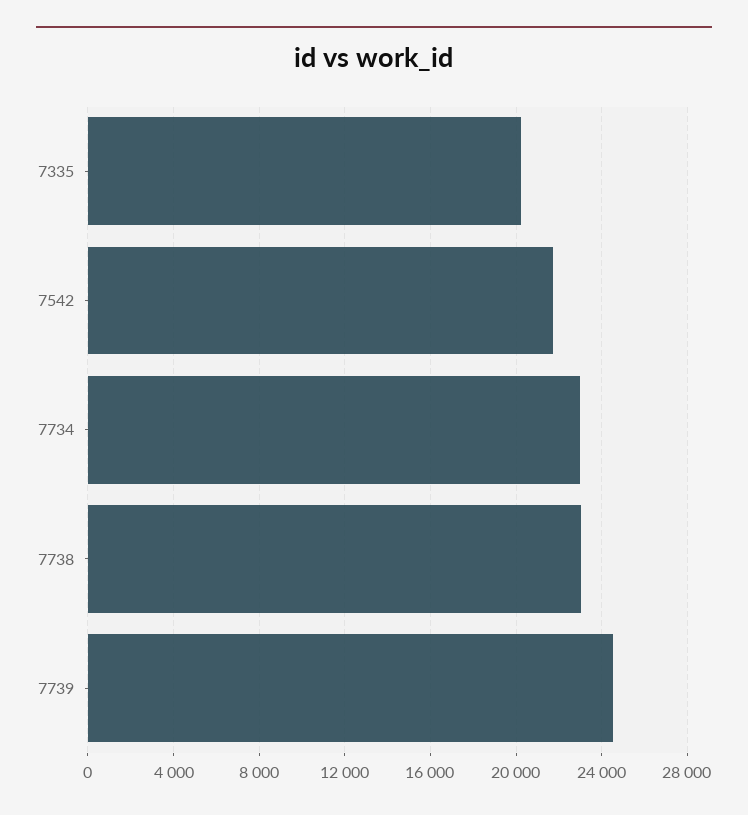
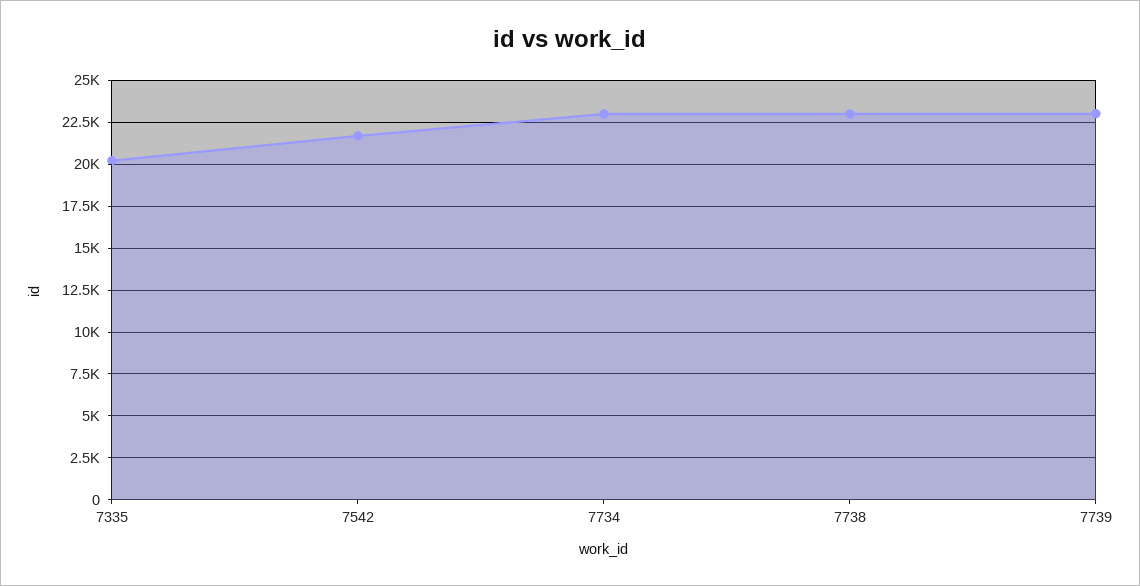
  {
    "7335": 20000,
    "7542": 21500,
    "7734": 23000,
    "7738": 23000,
-   "7739": 24500
+   "7739": 23000
  }

